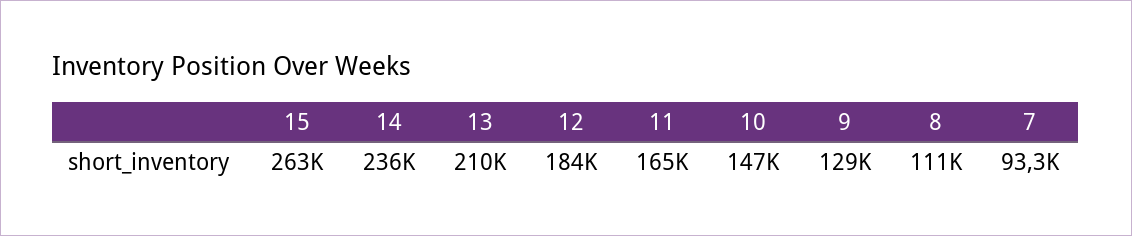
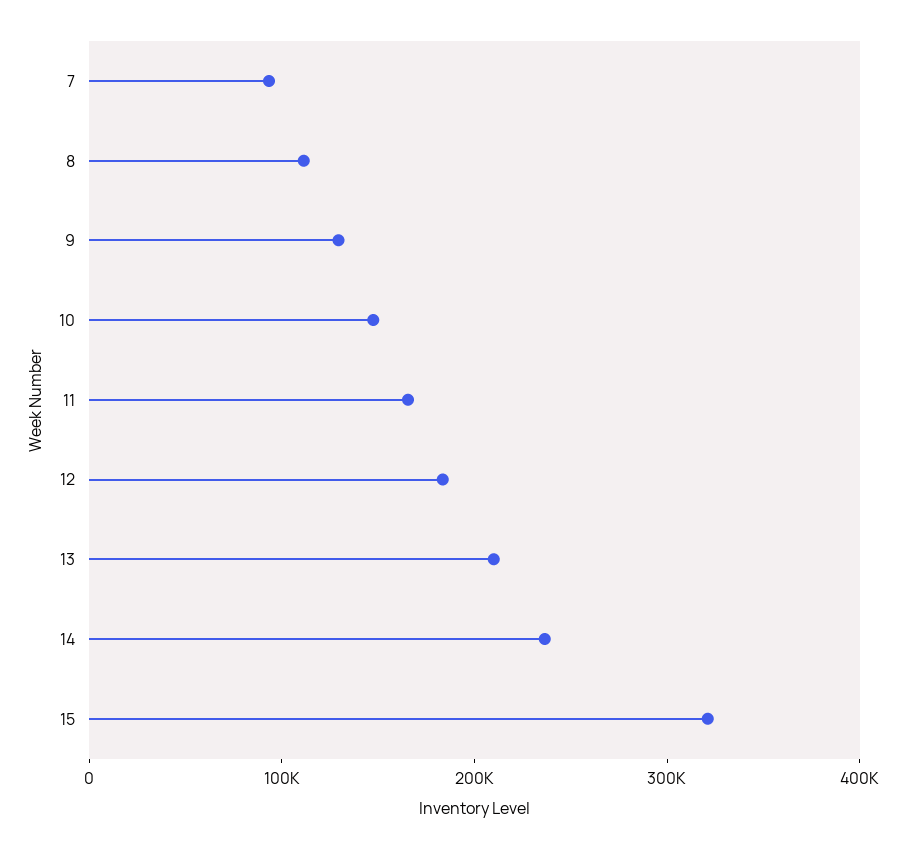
  {
-   "15": 263000,
+   "15": 320000,
    "14": 236000,
    "13": 210000,
    "12": 184000,
    "11": 165000,
    "10": 147000,
    "9": 129000,
    "8": 111000,
    "7": 93300
  }

